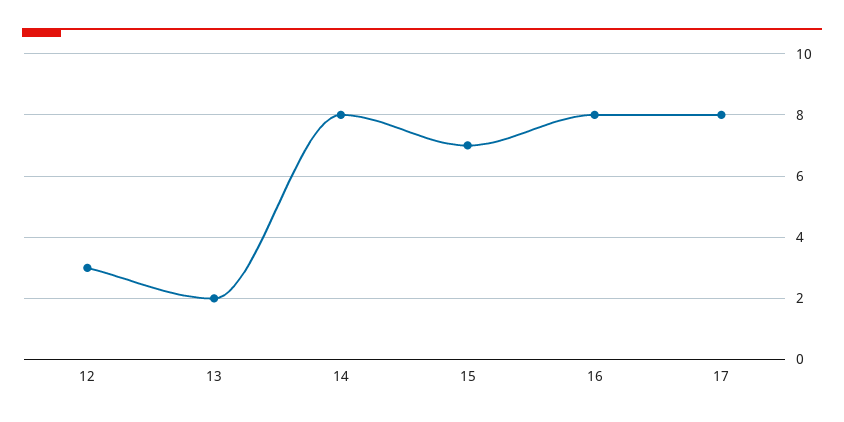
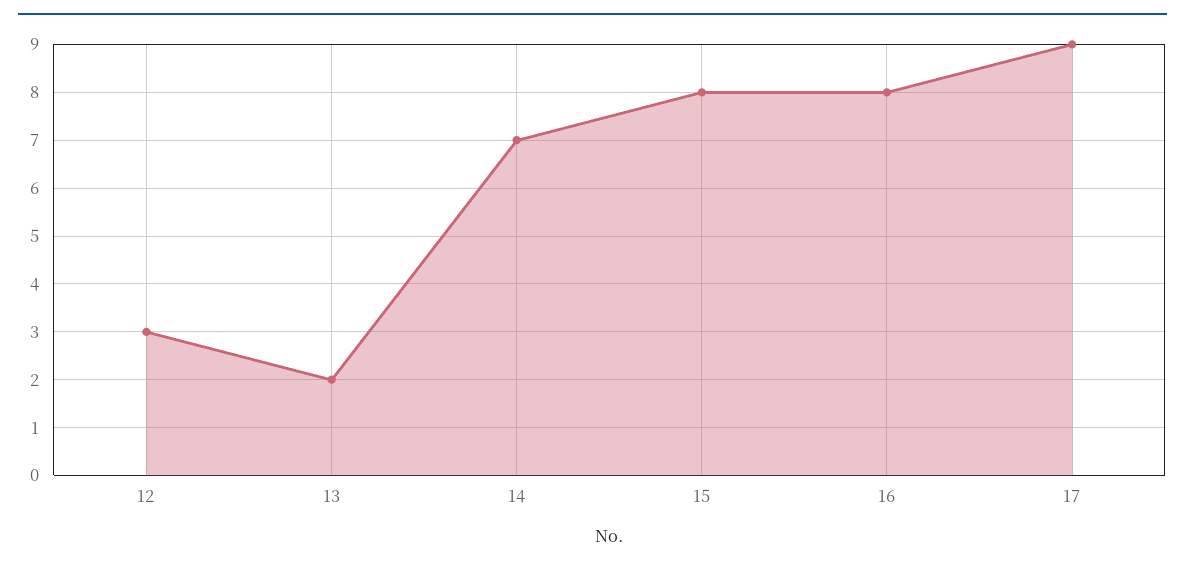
  {
    "12": 3,
    "13": 2,
-   "14": 8,
+   "14": 7,
-   "15": 7,
+   "15": 8,
    "16": 8,
-   "17": 8
+   "17": 9
  }

